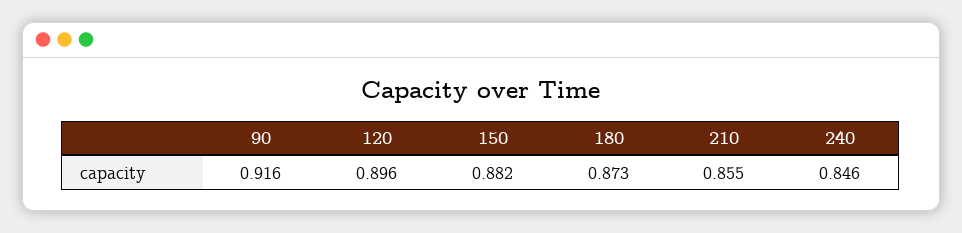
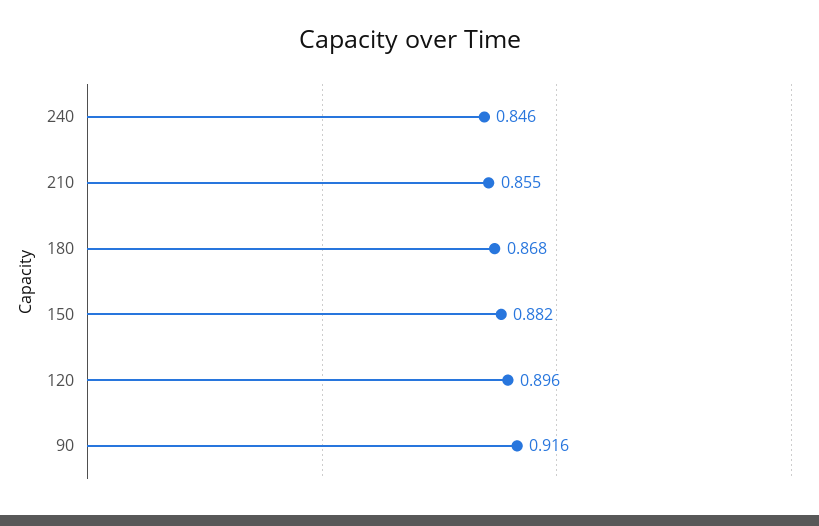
  {
    "90": 0.916,
    "120": 0.896,
    "150": 0.882,
-   "180": 0.873,
+   "180": 0.868,
    "210": 0.855,
    "240": 0.846
  }

